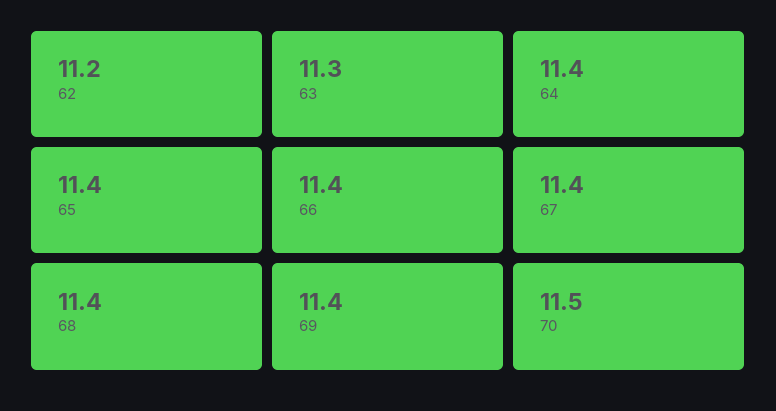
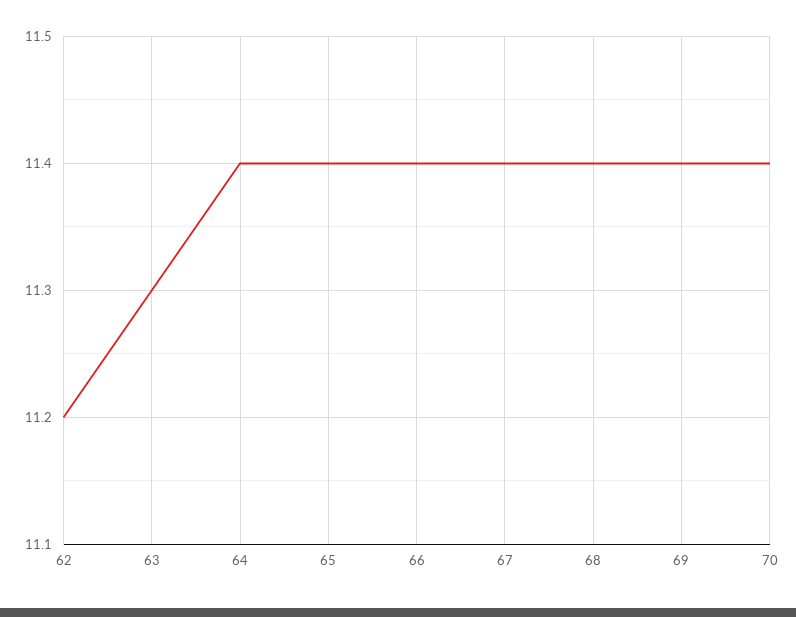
  {
    "62": 11.2,
    "63": 11.3,
    "64": 11.4,
    "65": 11.4,
    "66": 11.4,
    "67": 11.4,
    "68": 11.4,
    "69": 11.4,
-   "70": 11.5
+   "70": 11.4
  }

